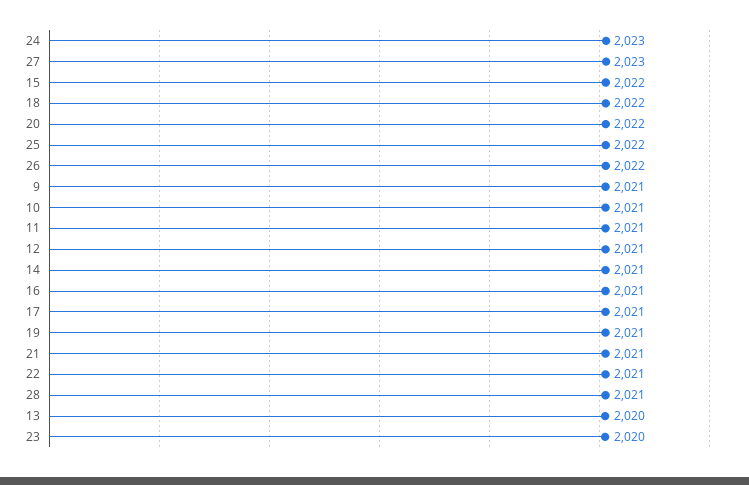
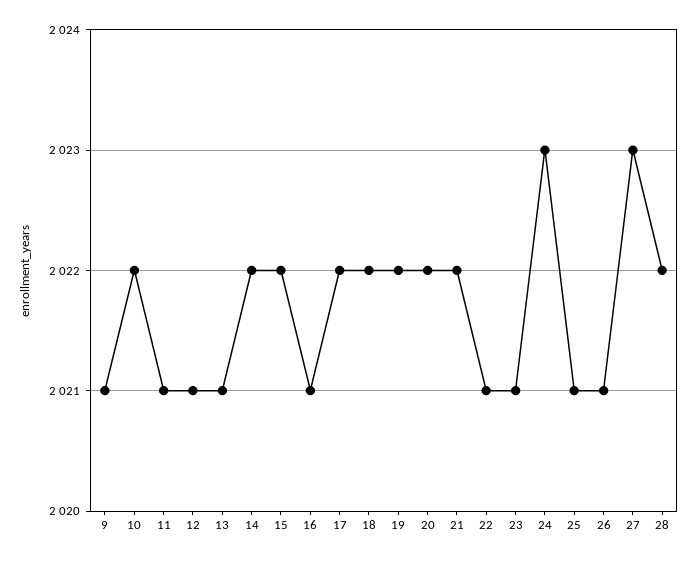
  {
    "24": 2023,
    "27": 2023,
    "15": 2022,
    "18": 2022,
    "20": 2022,
-   "25": 2022,
+   "25": 2021,
-   "26": 2022,
+   "26": 2021,
    "9": 2021,
-   "10": 2021,
+   "10": 2022,
    "11": 2021,
    "12": 2021,
-   "14": 2021,
+   "14": 2022,
    "16": 2021,
-   "17": 2021,
+   "17": 2022,
-   "19": 2021,
+   "19": 2022,
-   "21": 2021,
+   "21": 2022,
    "22": 2021,
-   "28": 2021,
+   "28": 2022,
-   "13": 2020,
+   "13": 2021,
-   "23": 2020
+   "23": 2021
  }

